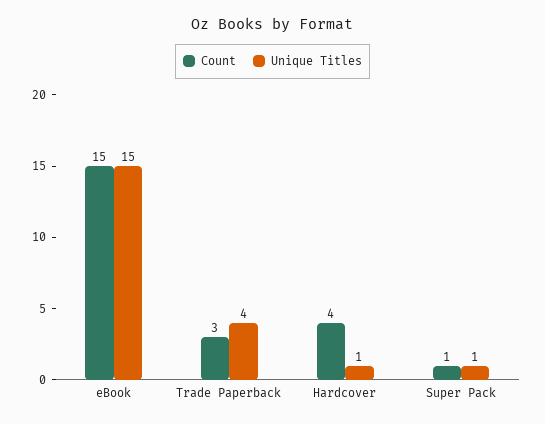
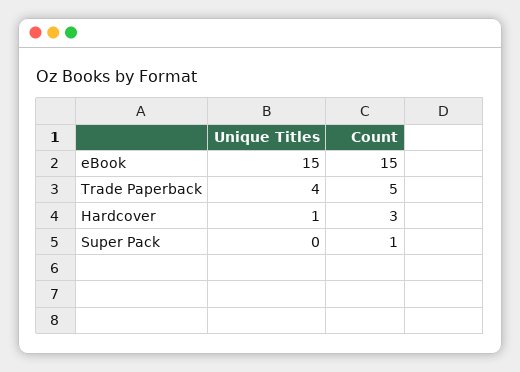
  {
    "Count": {
      "eBook": 15,
-     "Trade Paperback": 3,
+     "Trade Paperback": 5,
-     "Hardcover": 4,
+     "Hardcover": 3,
      "Super Pack": 1
    },
    "Unique Titles": {
      "eBook": 15,
      "Trade Paperback": 4,
      "Hardcover": 1,
-     "Super Pack": 1
+     "Super Pack": 0
    }
  }

